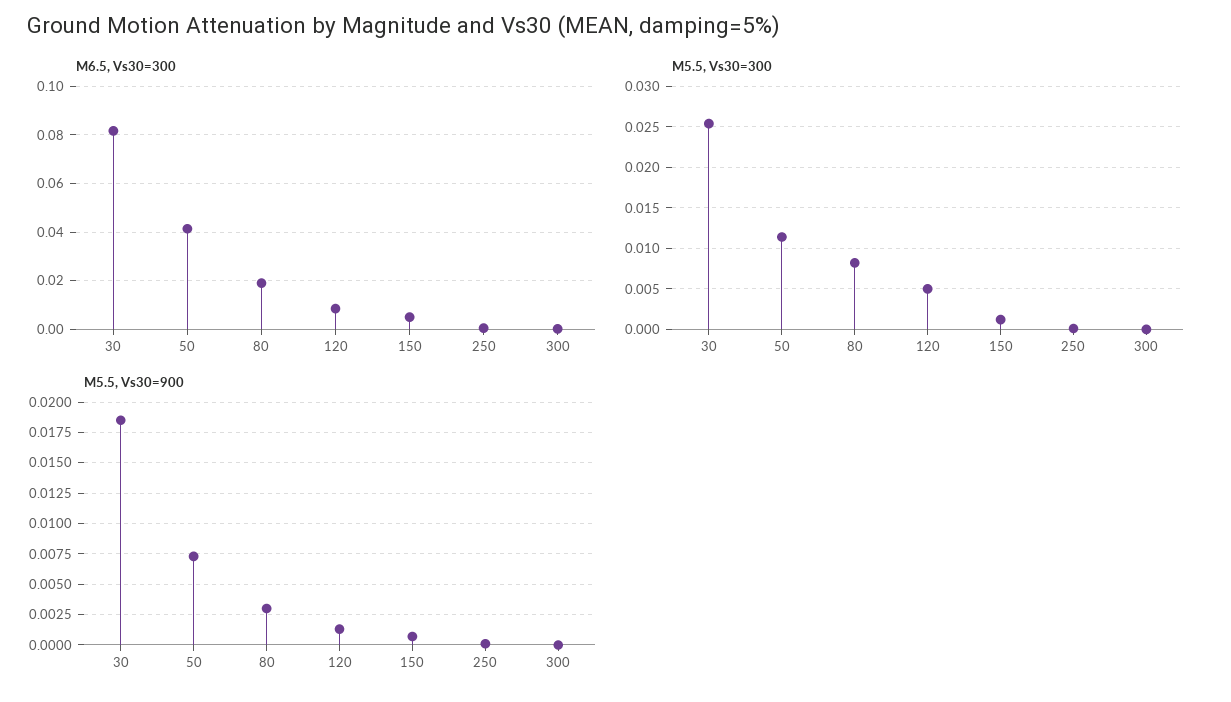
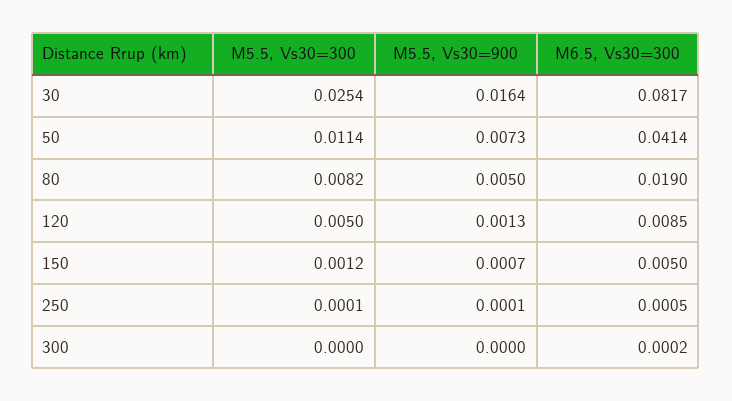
  {
    "M6.5, Vs30=300": {
      "30": 0.0817,
      "50": 0.0414,
      "80": 0.019,
      "120": 0.0085,
      "150": 0.005,
      "250": 0.0005,
      "300": 0.0002
    },
    "M5.5, Vs30=300": {
      "30": 0.0254,
      "50": 0.0114,
      "80": 0.0082,
      "120": 0.005,
      "150": 0.0012,
      "250": 0.0001,
      "300": 0
    },
    "M5.5, Vs30=900": {
-     "30": 0.0185,
+     "30": 0.0164,
      "50": 0.0073,
-     "80": 0.003,
+     "80": 0.005,
      "120": 0.0013,
      "150": 0.0007,
      "250": 0.0001,
      "300": 0
    }
  }

